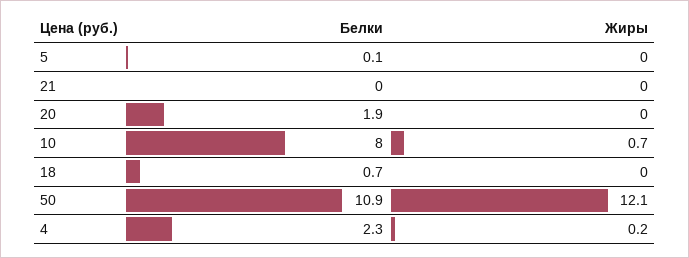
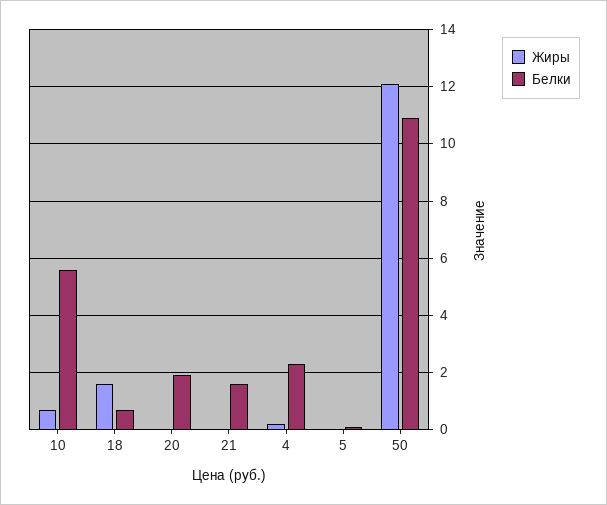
  {
    "Белки": {
      "5": 0.1,
-     "21": 0,
+     "21": 1.5,
      "20": 1.9,
-     "10": 8,
+     "10": 5.5,
      "18": 0.7,
      "50": 10.9,
      "4": 2.3
    },
    "Жиры": {
      "5": 0,
      "21": 0,
      "20": 0,
      "10": 0.7,
-     "18": 0,
+     "18": 1.5,
      "50": 12.1,
      "4": 0.2
    }
  }

